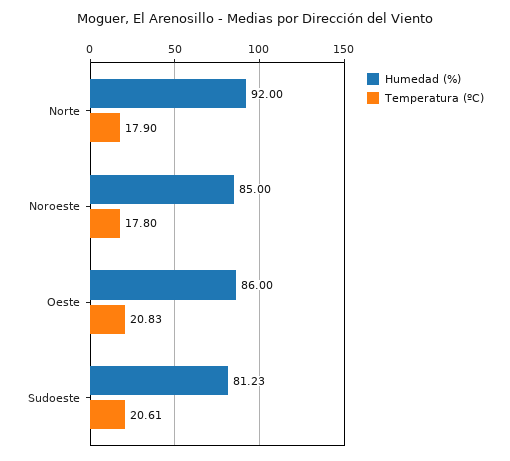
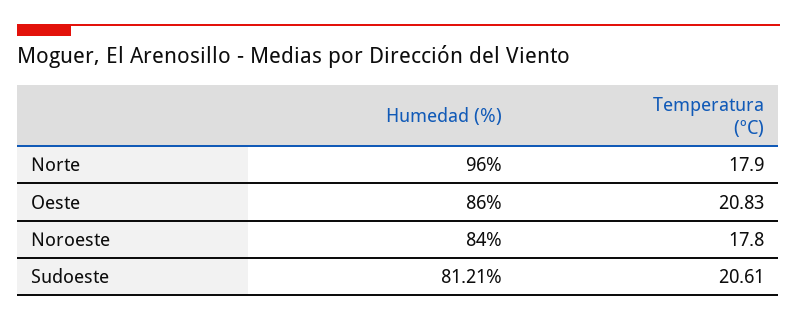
  {
    "Humedad (%)": {
-     "Norte": 92,
+     "Norte": 96,
-     "Noroeste": 85,
+     "Noroeste": 84,
      "Oeste": 86,
-     "Sudoeste": 81.23
+     "Sudoeste": 81.21
    },
    "Temperatura (ºC)": {
      "Norte": 17.9,
      "Noroeste": 17.8,
      "Oeste": 20.83,
      "Sudoeste": 20.61
    }
  }

